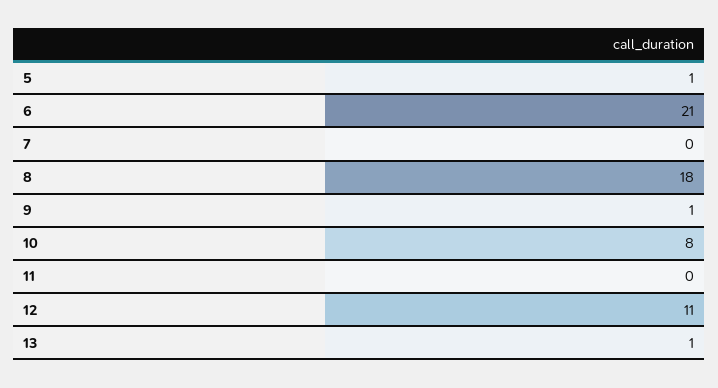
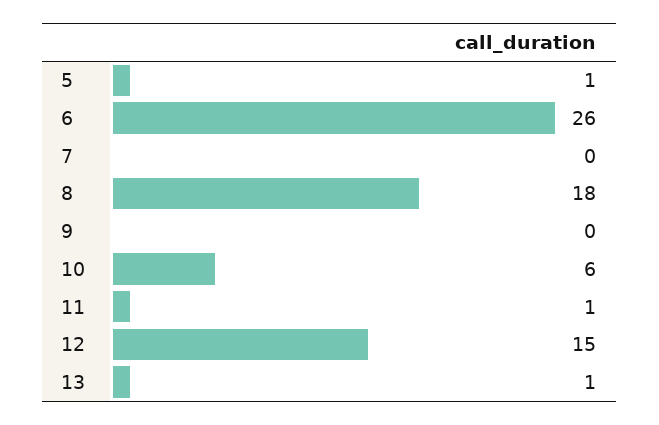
  {
    "5": 1,
-   "6": 21,
+   "6": 26,
    "7": 0,
    "8": 18,
-   "9": 1,
+   "9": 0,
-   "10": 8,
+   "10": 6,
-   "11": 0,
+   "11": 1,
-   "12": 11,
+   "12": 15,
    "13": 1
  }

